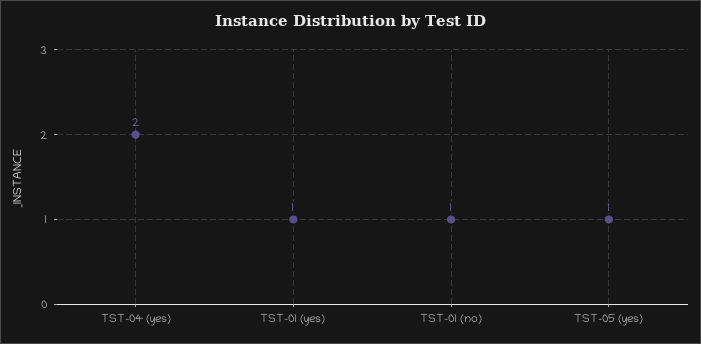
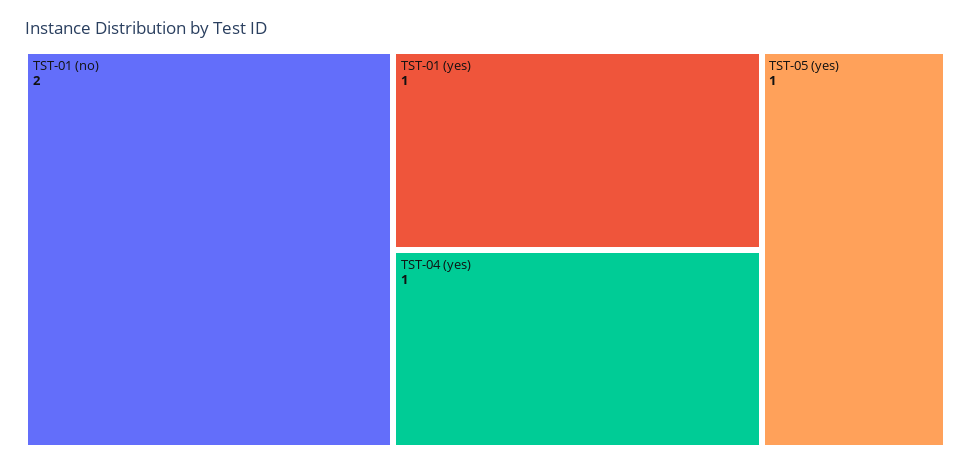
  {
-   "TST-04 (yes)": 2,
+   "TST-04 (yes)": 1,
    "TST-01 (yes)": 1,
-   "TST-01 (no)": 1,
+   "TST-01 (no)": 2,
    "TST-05 (yes)": 1
  }

